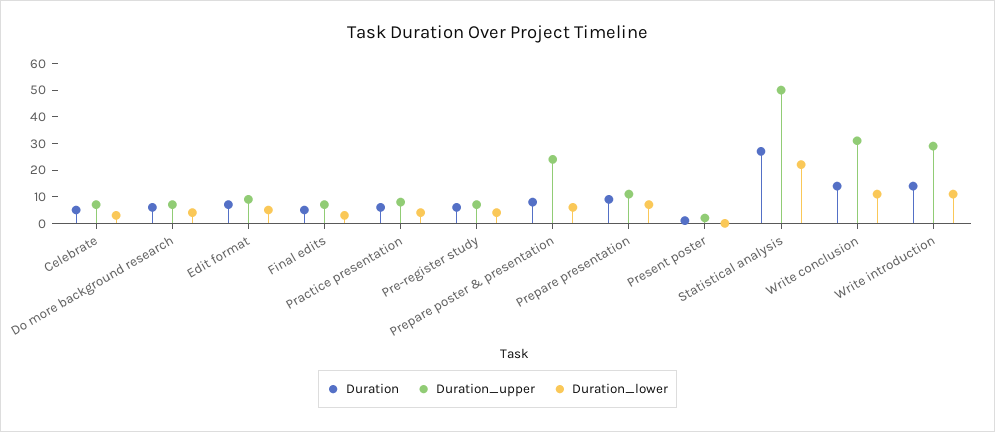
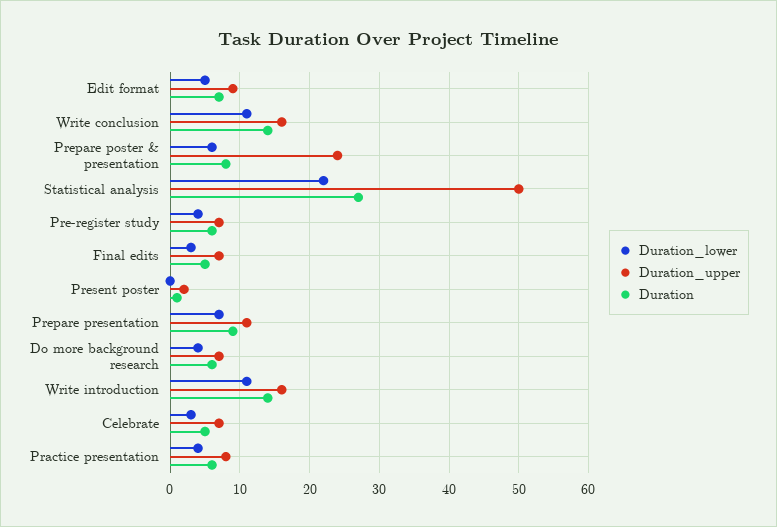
  {
    "Duration": {
      "Celebrate": 5,
      "Do more background research": 6,
      "Edit format": 7,
      "Final edits": 5,
      "Practice presentation": 6,
      "Pre-register study": 6,
      "Prepare poster & presentation": 8,
      "Prepare presentation": 9,
      "Present poster": 1,
      "Statistical analysis": 27,
      "Write conclusion": 14,
      "Write introduction": 14
    },
    "Duration_upper": {
      "Celebrate": 7,
      "Do more background research": 7,
      "Edit format": 9,
      "Final edits": 7,
      "Practice presentation": 8,
      "Pre-register study": 7,
      "Prepare poster & presentation": 24,
      "Prepare presentation": 11,
      "Present poster": 2,
      "Statistical analysis": 50,
-     "Write conclusion": 30,
+     "Write conclusion": 16,
-     "Write introduction": 30
+     "Write introduction": 16
    },
    "Duration_lower": {
      "Celebrate": 3,
      "Do more background research": 4,
      "Edit format": 5,
      "Final edits": 3,
      "Practice presentation": 4,
      "Pre-register study": 4,
      "Prepare poster & presentation": 6,
      "Prepare presentation": 7,
      "Present poster": 0,
      "Statistical analysis": 22,
      "Write conclusion": 11,
      "Write introduction": 11
    }
  }

